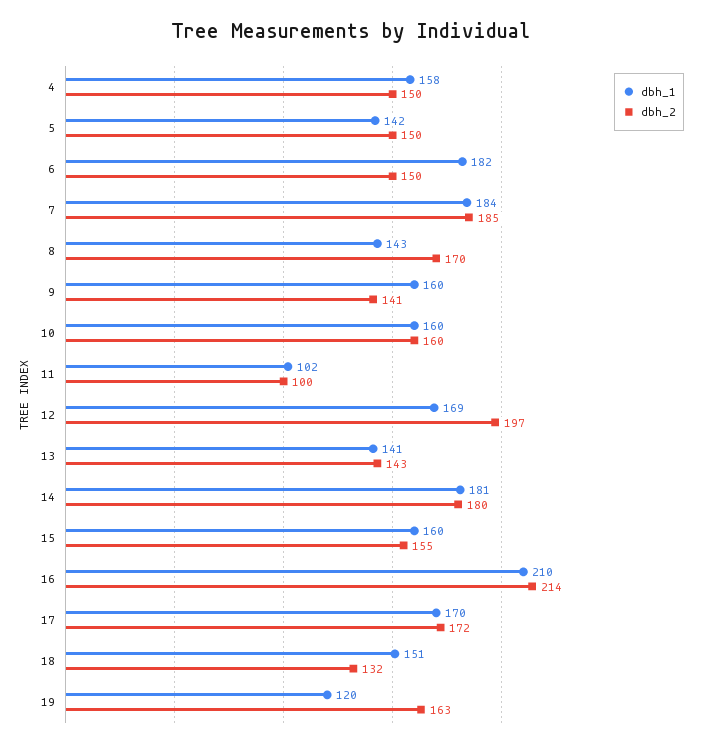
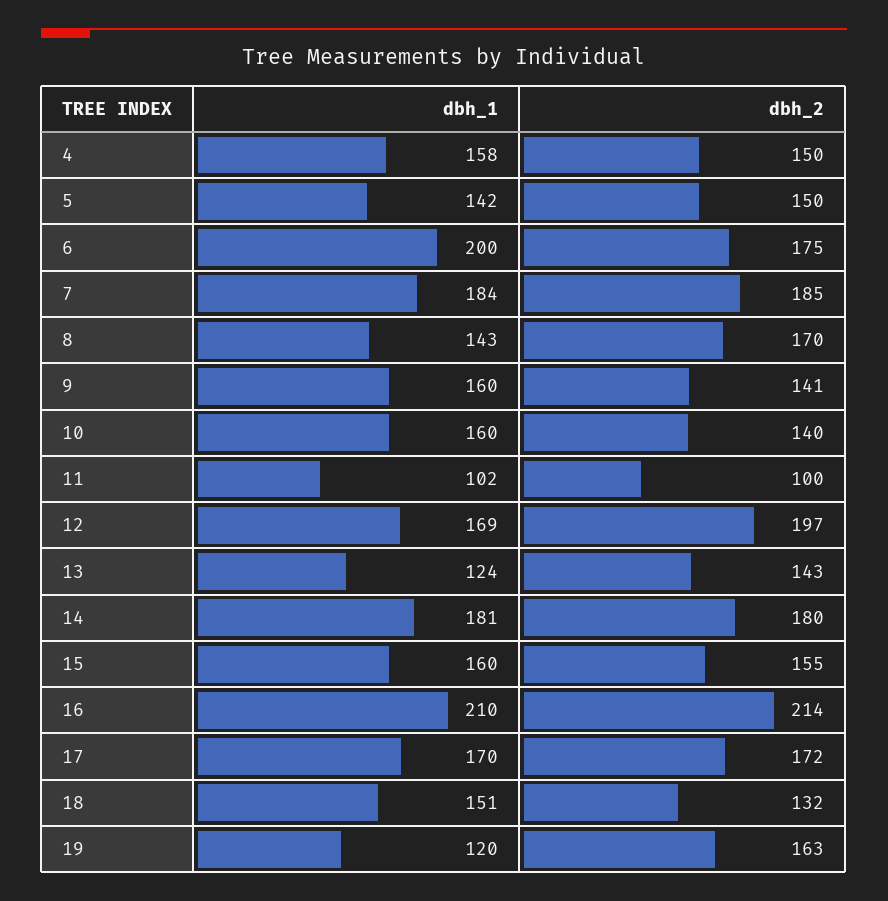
  {
    "dbh_1": {
      "4": 158,
      "5": 142,
-     "6": 182,
+     "6": 200,
      "7": 184,
      "8": 143,
      "9": 160,
      "10": 160,
      "11": 102,
      "12": 169,
-     "13": 141,
+     "13": 124,
      "14": 181,
      "15": 160,
      "16": 210,
      "17": 170,
      "18": 151,
      "19": 120
    },
    "dbh_2": {
      "4": 150,
      "5": 150,
-     "6": 150,
+     "6": 175,
      "7": 185,
      "8": 170,
      "9": 141,
-     "10": 160,
+     "10": 140,
      "11": 100,
      "12": 197,
      "13": 143,
      "14": 180,
      "15": 155,
      "16": 214,
      "17": 172,
      "18": 132,
      "19": 163
    }
  }

